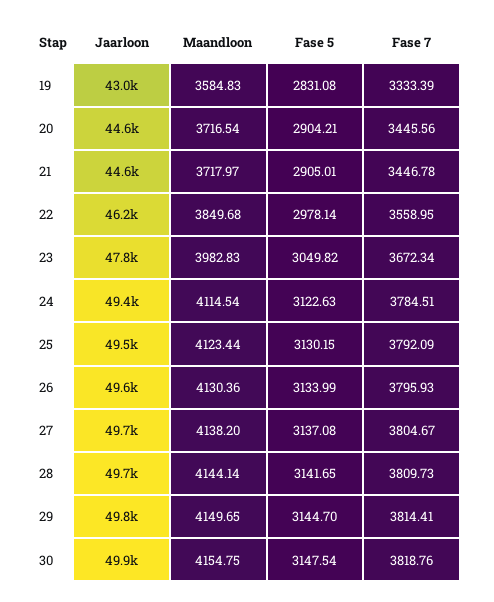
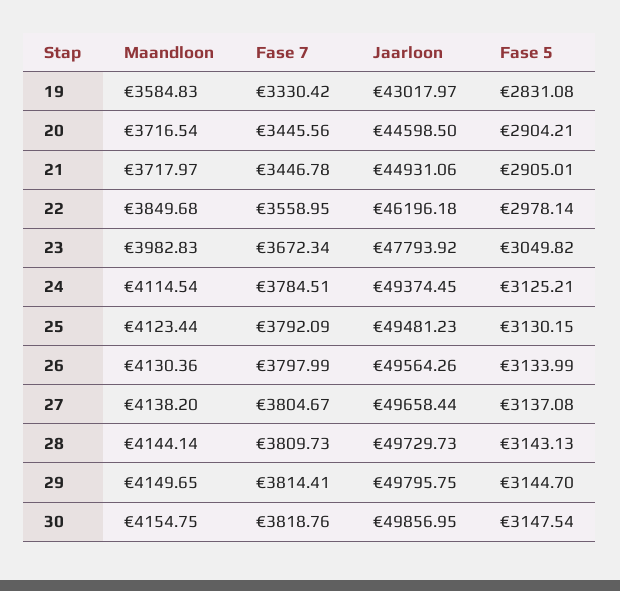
  {
    "Jaarloon": {
      "19": 43017.97,
      "20": 44598.5,
-     "21": 44600,
+     "21": 44931.06,
      "22": 46196.18,
      "23": 47793.92,
      "24": 49374.45,
      "25": 49481.23,
      "26": 49564.26,
      "27": 49658.44,
      "28": 49729.73,
      "29": 49795.75,
      "30": 49856.95
    },
    "Maandloon": {
      "19": 3584.83,
      "20": 3716.54,
      "21": 3717.97,
      "22": 3849.68,
      "23": 3982.83,
      "24": 4114.54,
      "25": 4123.44,
      "26": 4130.36,
      "27": 4138.2,
      "28": 4144.14,
      "29": 4149.65,
      "30": 4154.75
    },
    "Fase 5": {
      "19": 2831.08,
      "20": 2904.21,
      "21": 2905.01,
      "22": 2978.14,
      "23": 3049.82,
-     "24": 3122.63,
+     "24": 3125.21,
      "25": 3130.15,
      "26": 3133.99,
      "27": 3137.08,
-     "28": 3141.65,
+     "28": 3143.13,
      "29": 3144.7,
      "30": 3147.54
    },
    "Fase 7": {
-     "19": 3333.39,
+     "19": 3330.42,
      "20": 3445.56,
      "21": 3446.78,
      "22": 3558.95,
      "23": 3672.34,
      "24": 3784.51,
      "25": 3792.09,
-     "26": 3795.93,
+     "26": 3797.99,
      "27": 3804.67,
      "28": 3809.73,
      "29": 3814.41,
      "30": 3818.76
    }
  }

